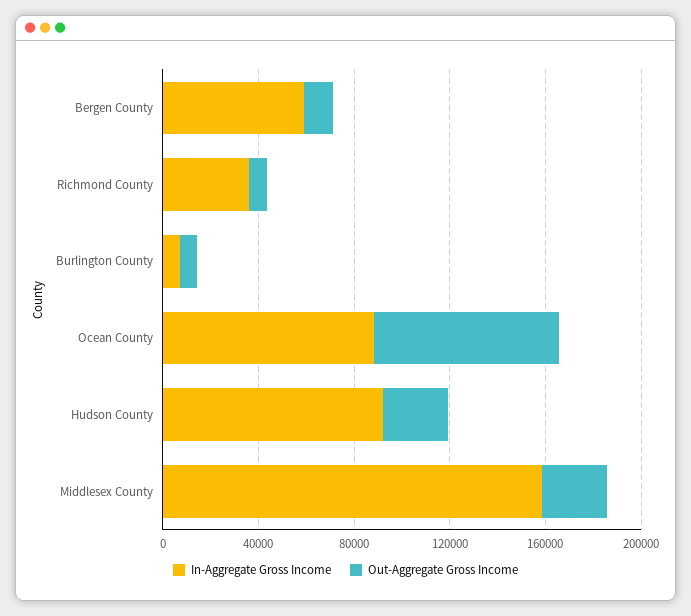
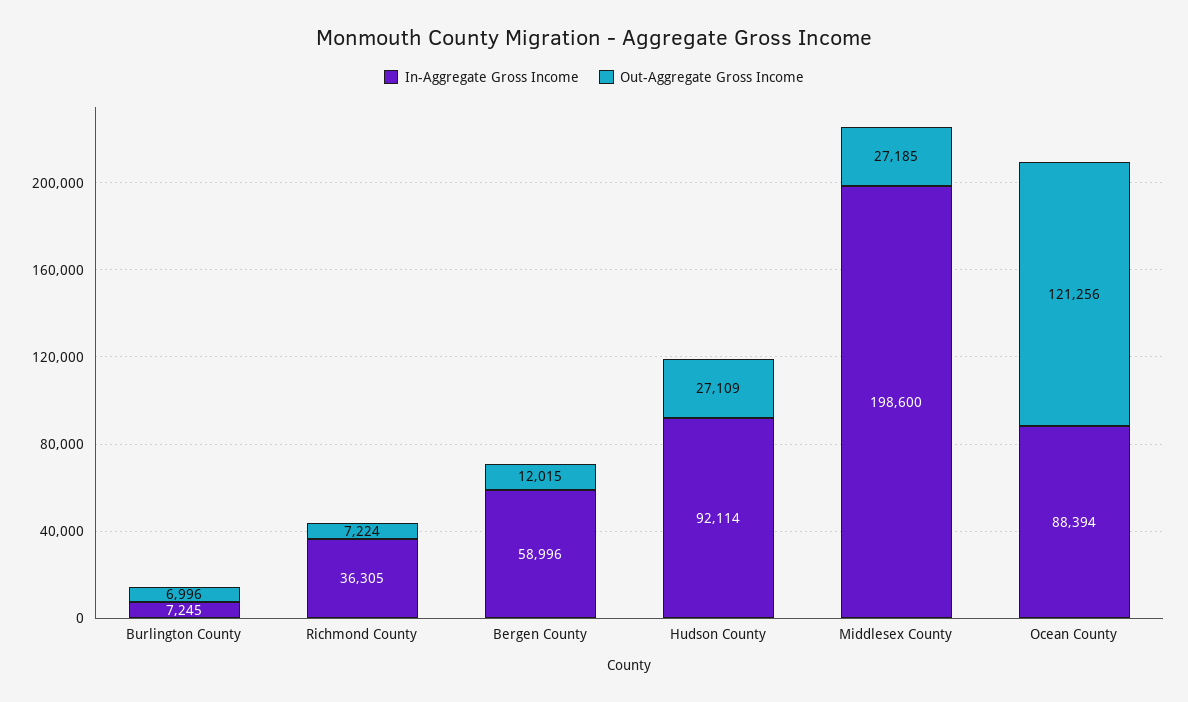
  {
    "In-Aggregate Gross Income": {
      "Bergen County": 58996,
      "Richmond County": 36305,
      "Burlington County": 7245,
      "Ocean County": 88394,
      "Hudson County": 92114,
-     "Middlesex County": 160000
+     "Middlesex County": 198600
    },
    "Out-Aggregate Gross Income": {
      "Bergen County": 12015,
      "Richmond County": 7224,
      "Burlington County": 6996,
-     "Ocean County": 80000,
+     "Ocean County": 121256,
      "Hudson County": 27109,
      "Middlesex County": 27185
    }
  }

